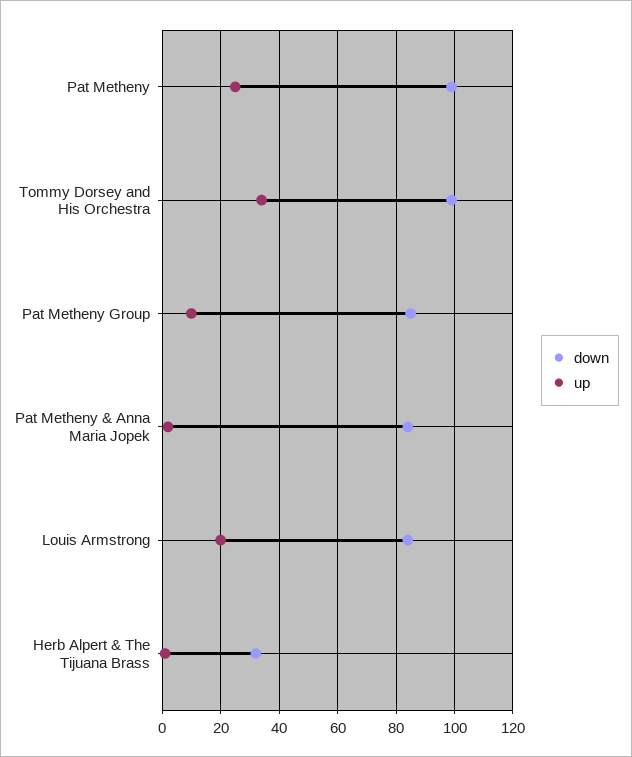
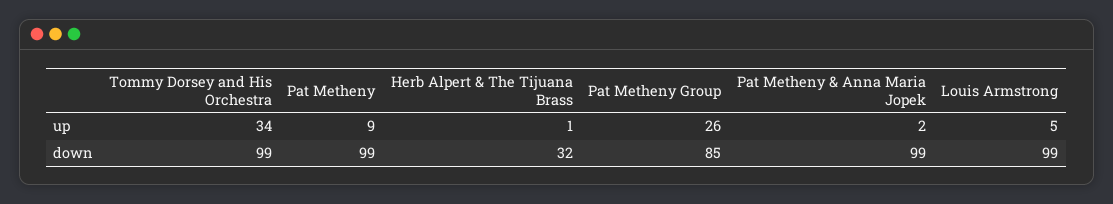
  {
    "down": {
      "Pat Metheny": 99,
      "Tommy Dorsey and His Orchestra": 99,
      "Pat Metheny Group": 85,
-     "Pat Metheny & Anna Maria Jopek": 85,
+     "Pat Metheny & Anna Maria Jopek": 99,
-     "Louis Armstrong": 85,
+     "Louis Armstrong": 99,
      "Herb Alpert & The Tijuana Brass": 32
    },
    "up": {
-     "Pat Metheny": 25,
+     "Pat Metheny": 9,
      "Tommy Dorsey and His Orchestra": 34,
-     "Pat Metheny Group": 10,
+     "Pat Metheny Group": 26,
      "Pat Metheny & Anna Maria Jopek": 2,
-     "Louis Armstrong": 20,
+     "Louis Armstrong": 5,
      "Herb Alpert & The Tijuana Brass": 1
    }
  }

